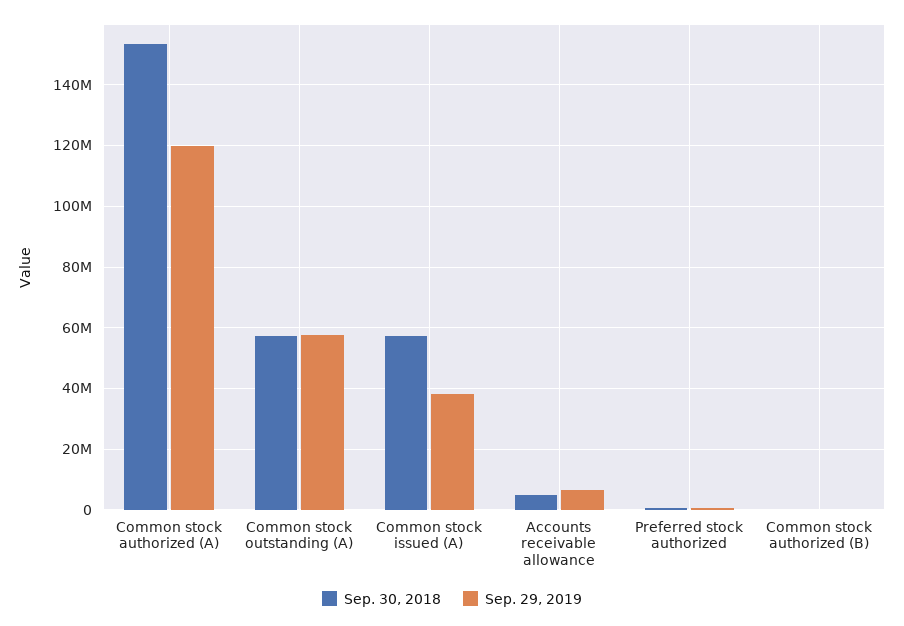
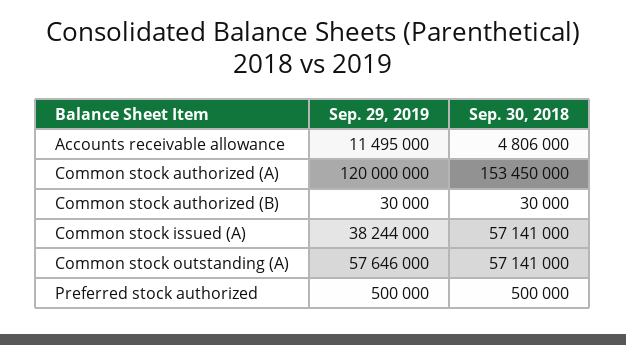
  {
    "Sep. 30, 2018": {
      "Common stock authorized (A)": 153450000,
      "Common stock outstanding (A)": 57141000,
      "Common stock issued (A)": 57141000,
      "Accounts receivable allowance": 4806000,
      "Preferred stock authorized": 500000,
      "Common stock authorized (B)": 30000
    },
    "Sep. 29, 2019": {
      "Common stock authorized (A)": 120000000,
      "Common stock outstanding (A)": 57646000,
      "Common stock issued (A)": 38244000,
-     "Accounts receivable allowance": 6000000,
+     "Accounts receivable allowance": 11495000,
      "Preferred stock authorized": 500000,
      "Common stock authorized (B)": 30000
    }
  }

